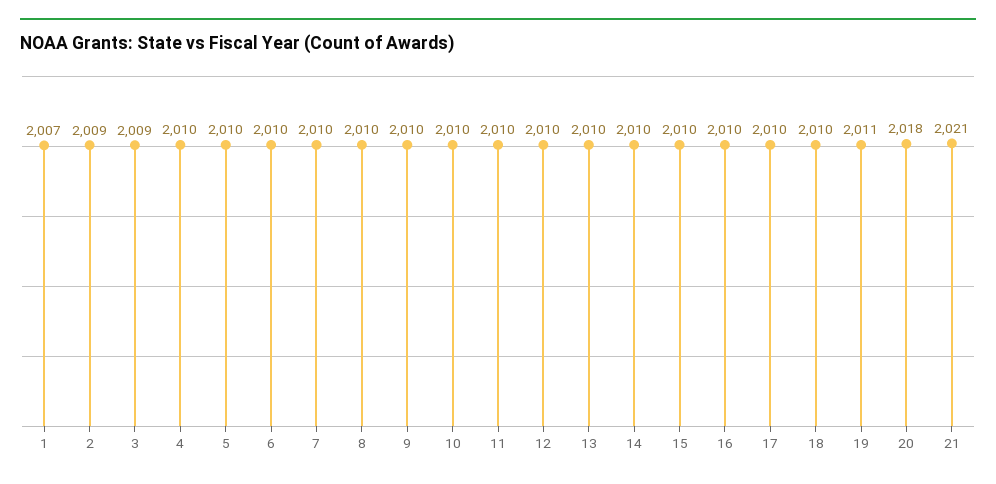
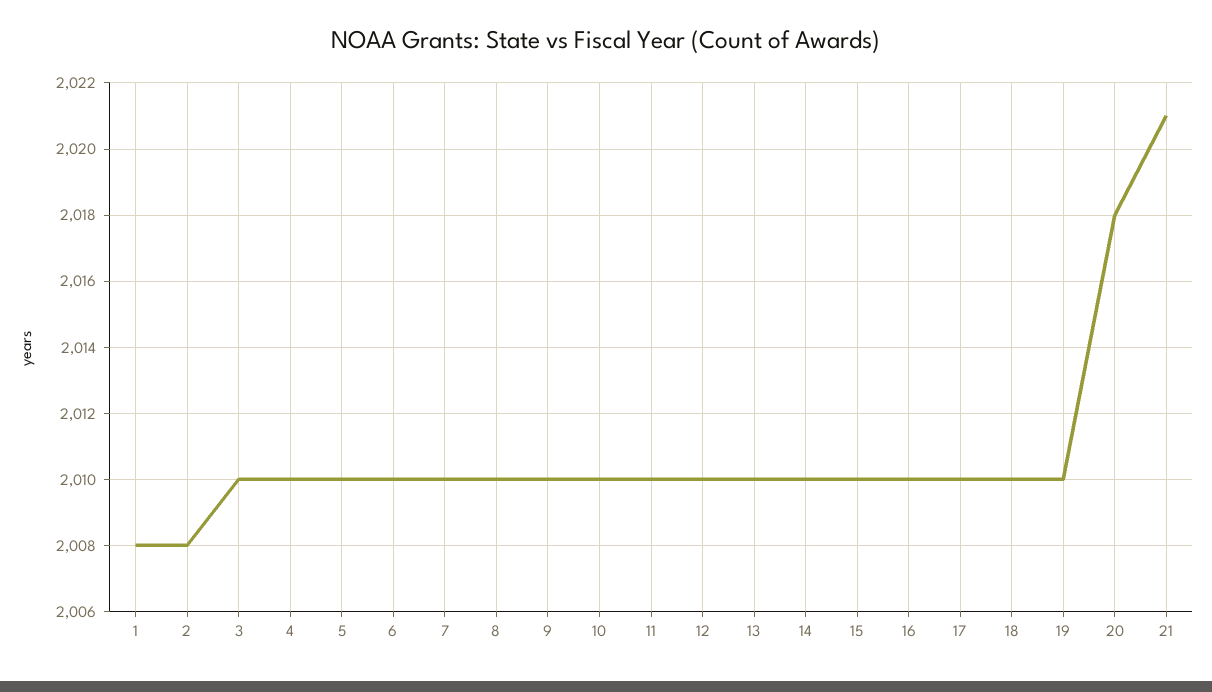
  {
-   "1": 2007,
+   "1": 2008,
-   "2": 2009,
+   "2": 2008,
-   "3": 2009,
+   "3": 2010,
    "4": 2010,
    "5": 2010,
    "6": 2010,
    "7": 2010,
    "8": 2010,
    "9": 2010,
    "10": 2010,
    "11": 2010,
    "12": 2010,
    "13": 2010,
    "14": 2010,
    "15": 2010,
    "16": 2010,
    "17": 2010,
    "18": 2010,
-   "19": 2011,
+   "19": 2010,
    "20": 2018,
    "21": 2021
  }

